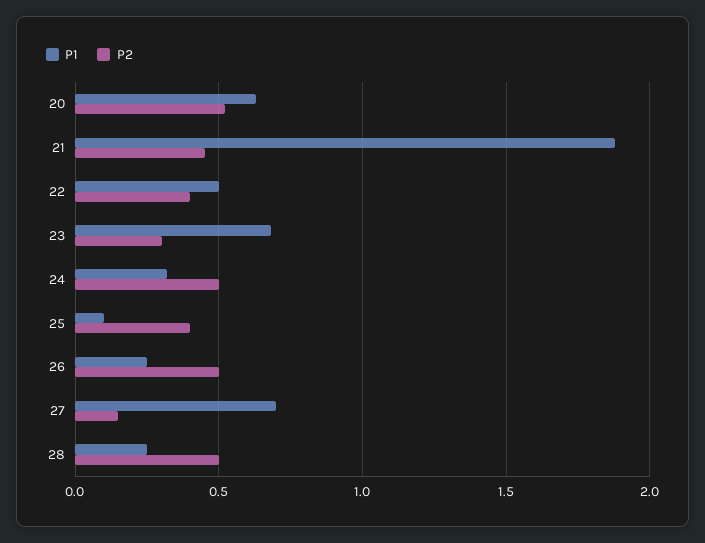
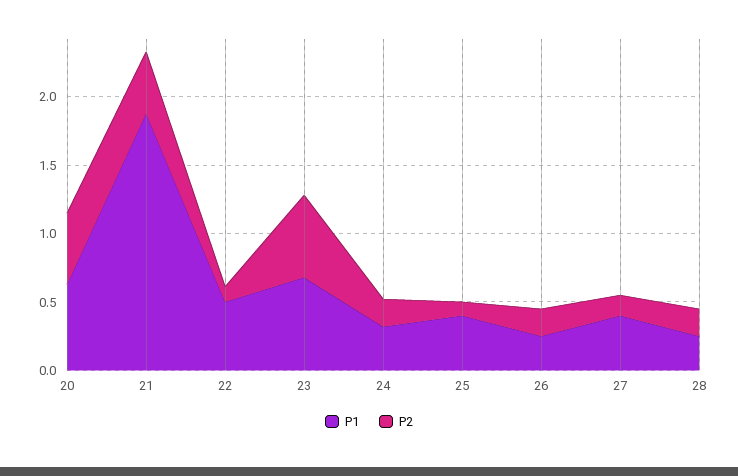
  {
    "P1": {
      "20": 0.65,
      "21": 1.9,
      "22": 0.5,
      "23": 0.7,
      "24": 0.3,
-     "25": 0.1,
+     "25": 0.4,
      "26": 0.25,
-     "27": 0.7,
+     "27": 0.4,
      "28": 0.25
    },
    "P2": {
      "20": 0.5,
      "21": 0.45,
-     "22": 0.4,
+     "22": 0.1,
-     "23": 0.3,
+     "23": 0.6,
-     "24": 0.5,
+     "24": 0.2,
-     "25": 0.4,
+     "25": 0.1,
-     "26": 0.5,
+     "26": 0.2,
      "27": 0.15,
-     "28": 0.5
+     "28": 0.2
    }
  }

